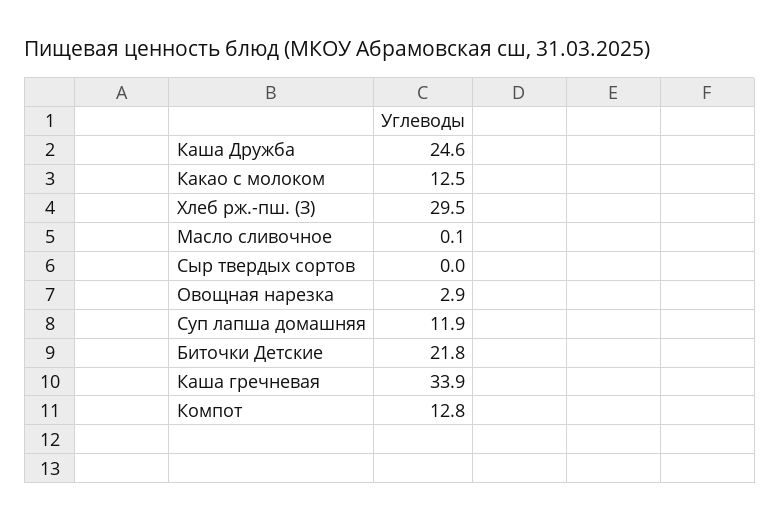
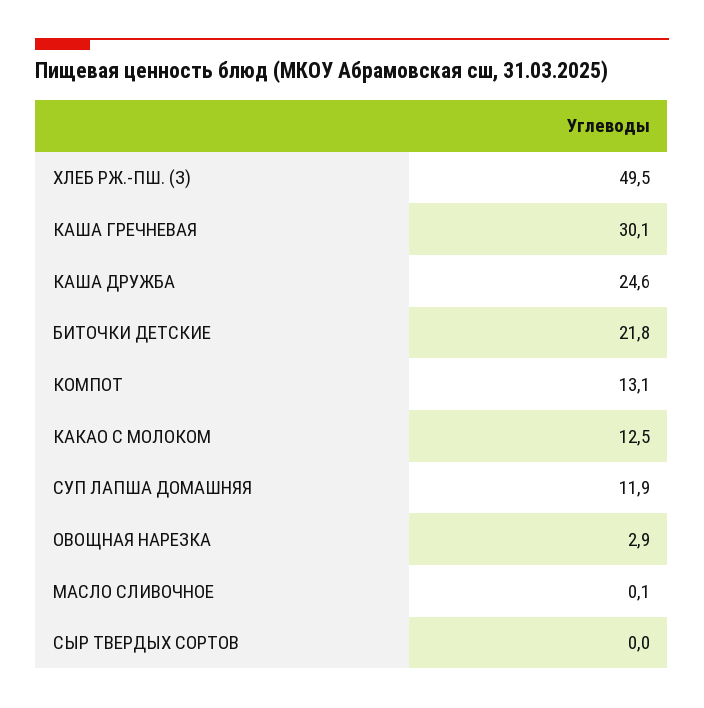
  {
    "Каша Дружба": 24.6,
    "Какао с молоком": 12.5,
-   "Хлеб рж.-пш. (З)": 29.5,
+   "Хлеб рж.-пш. (З)": 49.5,
    "Масло сливочное": 0.1,
    "Сыр твердых сортов": 0,
    "Овощная нарезка": 2.9,
    "Суп лапша домашняя": 11.9,
    "Биточки Детские": 21.8,
-   "Каша гречневая": 33.9,
+   "Каша гречневая": 30.1,
-   "Компот": 12.8
+   "Компот": 13.1
  }

